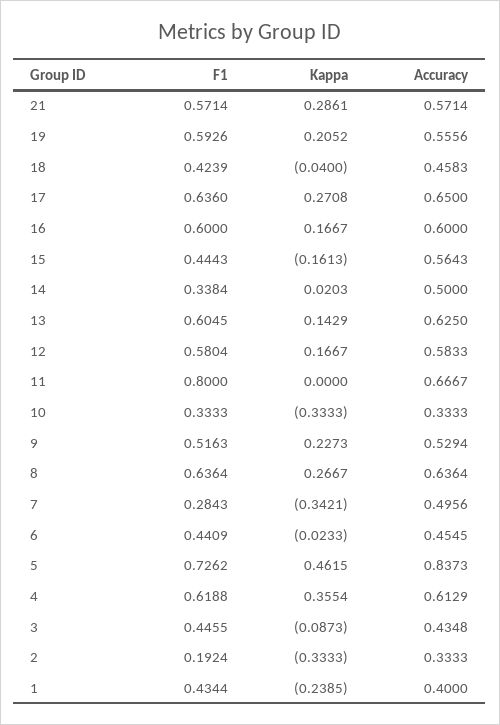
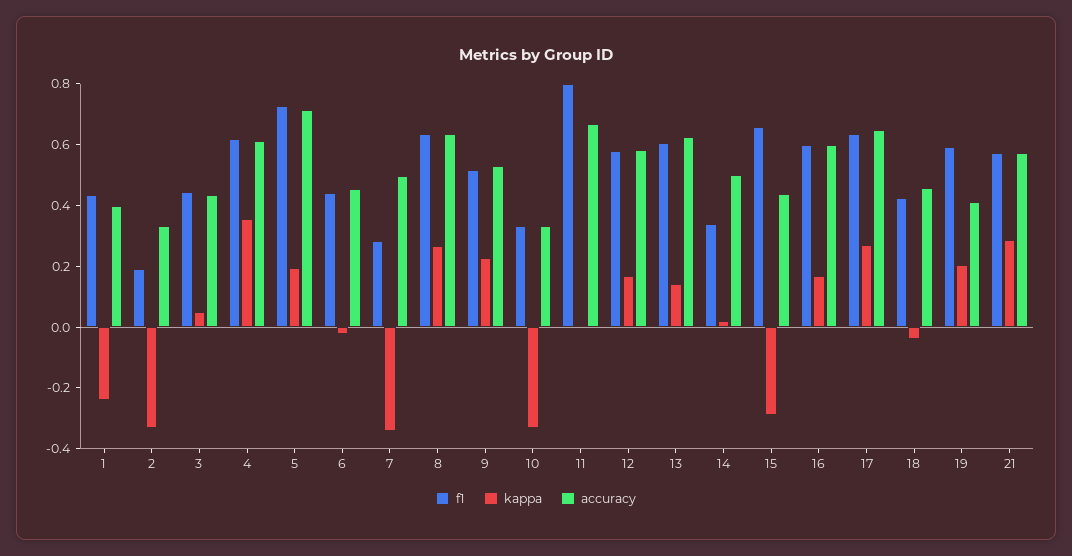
  {
    "F1": {
      "21": 0.5714,
      "19": 0.5926,
      "18": 0.4239,
      "17": 0.636,
      "16": 0.6,
-     "15": 0.4443,
+     "15": 0.65,
      "14": 0.3384,
      "13": 0.6045,
      "12": 0.5804,
      "11": 0.8,
      "10": 0.3333,
      "9": 0.5163,
      "8": 0.6364,
      "7": 0.2843,
      "6": 0.4409,
      "5": 0.7262,
      "4": 0.6188,
      "3": 0.4455,
      "2": 0.1924,
      "1": 0.4344
    },
    "Kappa": {
      "21": 0.2861,
      "19": 0.2052,
      "18": -0.04,
      "17": 0.2708,
      "16": 0.1667,
-     "15": -0.1613,
+     "15": -0.3,
      "14": 0.0203,
      "13": 0.1429,
      "12": 0.1667,
      "11": 0,
      "10": -0.3333,
      "9": 0.2273,
      "8": 0.2667,
      "7": -0.3421,
      "6": -0.0233,
-     "5": 0.4615,
+     "5": 0.2,
      "4": 0.3554,
-     "3": -0.0873,
+     "3": 0.05,
      "2": -0.3333,
      "1": -0.2385
    },
    "Accuracy": {
      "21": 0.5714,
-     "19": 0.5556,
+     "19": 0.4,
      "18": 0.4583,
      "17": 0.65,
      "16": 0.6,
-     "15": 0.5643,
+     "15": 0.45,
      "14": 0.5,
      "13": 0.625,
      "12": 0.5833,
      "11": 0.6667,
      "10": 0.3333,
      "9": 0.5294,
      "8": 0.6364,
      "7": 0.4956,
      "6": 0.4545,
-     "5": 0.8373,
+     "5": 0.7,
      "4": 0.6129,
      "3": 0.4348,
      "2": 0.3333,
      "1": 0.4
    }
  }

